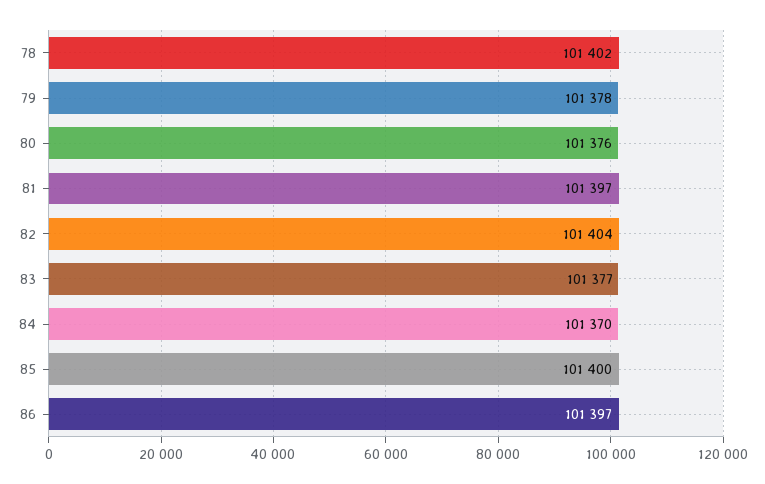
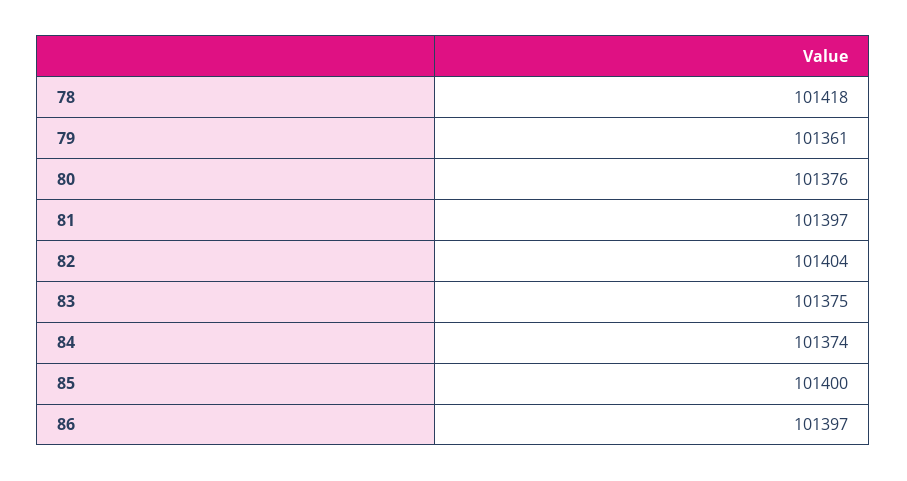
  {
-   "78": 101402,
+   "78": 101418,
-   "79": 101378,
+   "79": 101361,
    "80": 101376,
    "81": 101397,
    "82": 101404,
-   "83": 101377,
+   "83": 101375,
-   "84": 101370,
+   "84": 101374,
    "85": 101400,
    "86": 101397
  }

